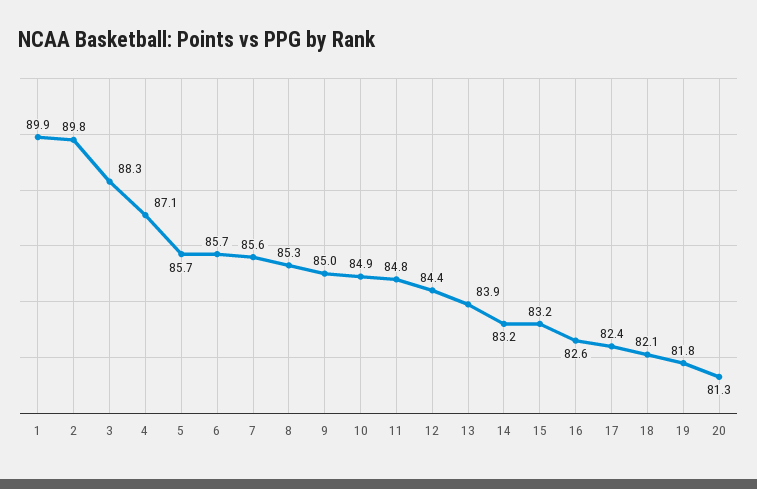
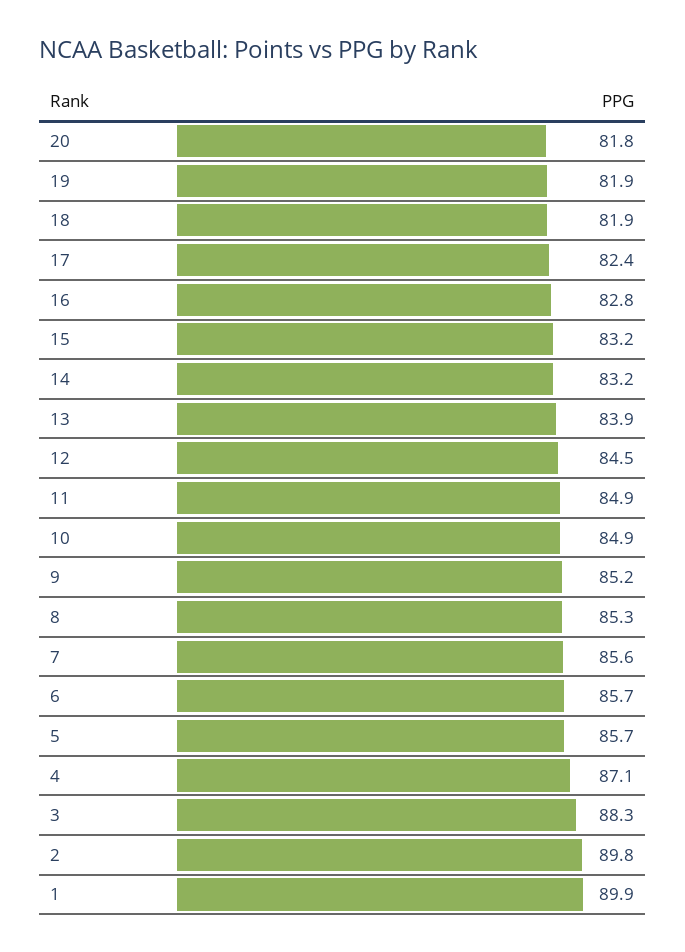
  {
    "1": 89.9,
    "2": 89.8,
    "3": 88.3,
    "4": 87.1,
    "5": 85.7,
    "6": 85.7,
    "7": 85.6,
    "8": 85.3,
-   "9": 85,
+   "9": 85.2,
    "10": 84.9,
-   "11": 84.8,
+   "11": 84.9,
-   "12": 84.4,
+   "12": 84.5,
    "13": 83.9,
    "14": 83.2,
    "15": 83.2,
-   "16": 82.6,
+   "16": 82.8,
    "17": 82.4,
-   "18": 82.1,
+   "18": 81.9,
-   "19": 81.8,
+   "19": 81.9,
-   "20": 81.3
+   "20": 81.8
  }

